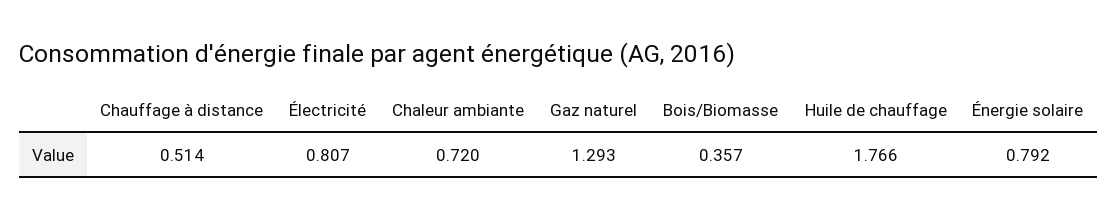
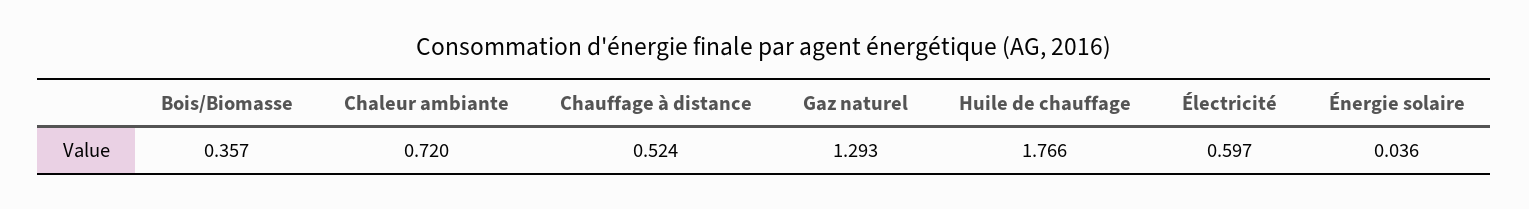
  {
-   "Chauffage à distance": 0.514,
+   "Chauffage à distance": 0.524,
-   "Électricité": 0.807,
+   "Électricité": 0.597,
    "Chaleur ambiante": 0.72,
    "Gaz naturel": 1.293,
    "Bois/Biomasse": 0.357,
    "Huile de chauffage": 1.766,
-   "Énergie solaire": 0.792
+   "Énergie solaire": 0.036
  }

